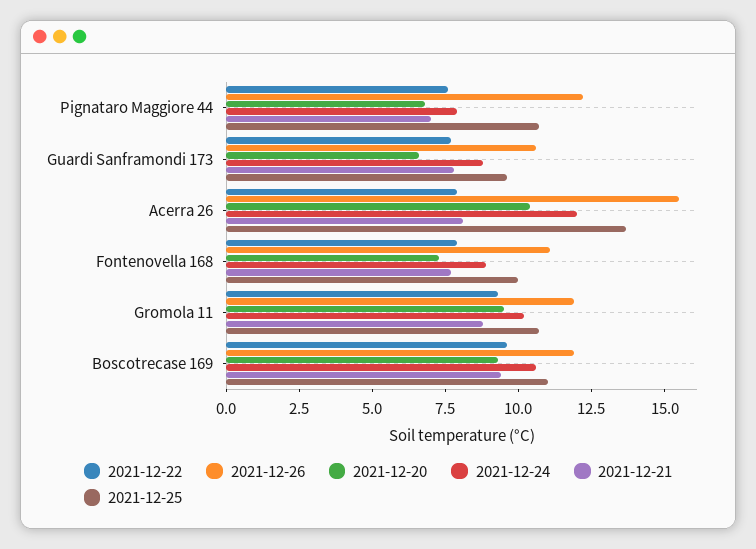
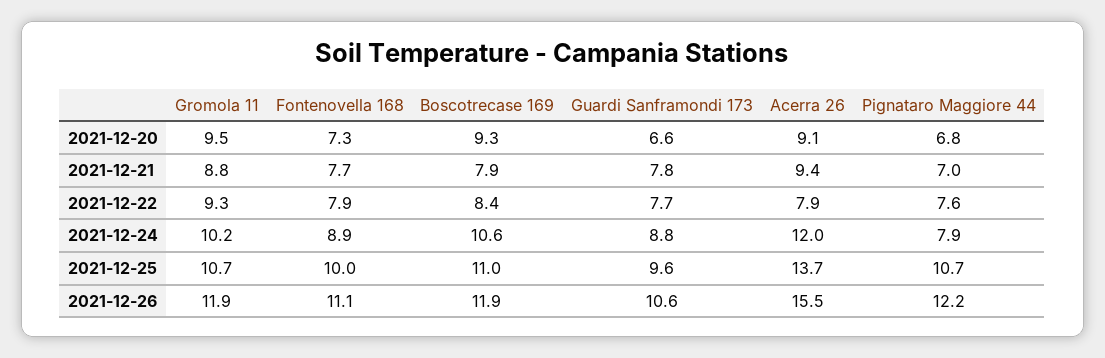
  {
    "2021-12-22": {
      "Pignataro Maggiore 44": 7.6,
      "Guardi Sanframondi 173": 7.7,
      "Acerra 26": 7.9,
      "Fontenovella 168": 7.9,
      "Gromola 11": 9.3,
-     "Boscotrecase 169": 9.5
+     "Boscotrecase 169": 8.4
    },
    "2021-12-26": {
      "Pignataro Maggiore 44": 12.2,
      "Guardi Sanframondi 173": 10.6,
      "Acerra 26": 15.5,
      "Fontenovella 168": 11.1,
      "Gromola 11": 11.9,
      "Boscotrecase 169": 11.9
    },
    "2021-12-20": {
      "Pignataro Maggiore 44": 6.8,
      "Guardi Sanframondi 173": 6.6,
-     "Acerra 26": 10.5,
+     "Acerra 26": 9.1,
      "Fontenovella 168": 7.3,
      "Gromola 11": 9.5,
      "Boscotrecase 169": 9.3
    },
    "2021-12-24": {
      "Pignataro Maggiore 44": 7.9,
      "Guardi Sanframondi 173": 8.8,
      "Acerra 26": 12,
      "Fontenovella 168": 8.9,
      "Gromola 11": 10.2,
      "Boscotrecase 169": 10.6
    },
    "2021-12-21": {
      "Pignataro Maggiore 44": 7,
      "Guardi Sanframondi 173": 7.8,
-     "Acerra 26": 8,
+     "Acerra 26": 9.4,
      "Fontenovella 168": 7.7,
      "Gromola 11": 8.8,
-     "Boscotrecase 169": 9.5
+     "Boscotrecase 169": 7.9
    },
    "2021-12-25": {
      "Pignataro Maggiore 44": 10.7,
      "Guardi Sanframondi 173": 9.6,
      "Acerra 26": 13.7,
      "Fontenovella 168": 10,
      "Gromola 11": 10.7,
      "Boscotrecase 169": 11
    }
  }

